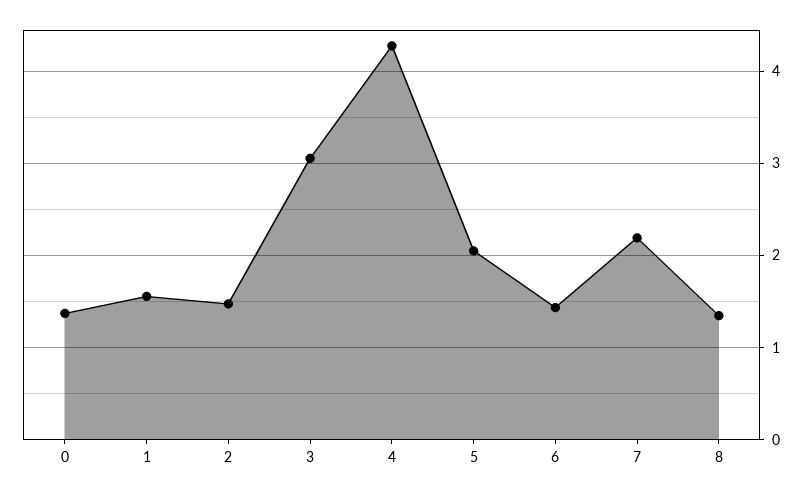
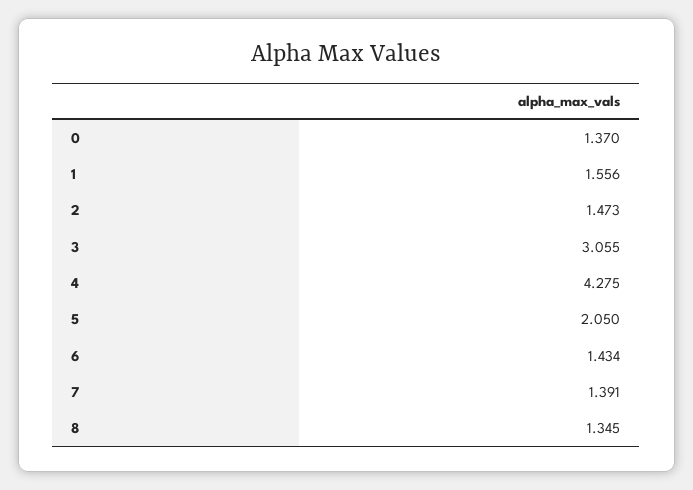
  {
    "0": 1.37,
    "1": 1.556,
    "2": 1.473,
    "3": 3.055,
    "4": 4.275,
    "5": 2.05,
    "6": 1.434,
-   "7": 2.2,
+   "7": 1.391,
    "8": 1.345
  }

